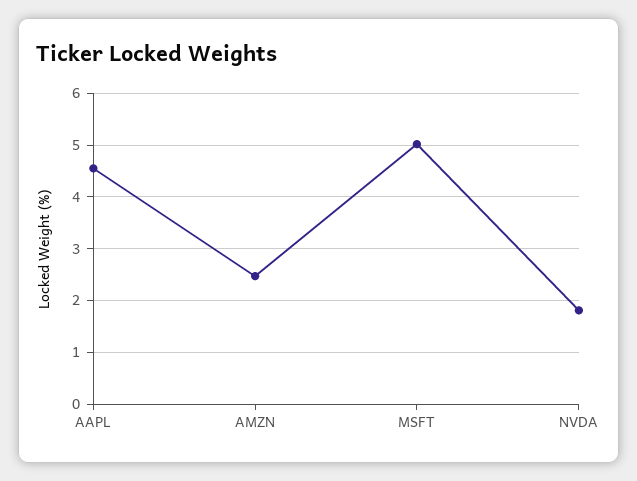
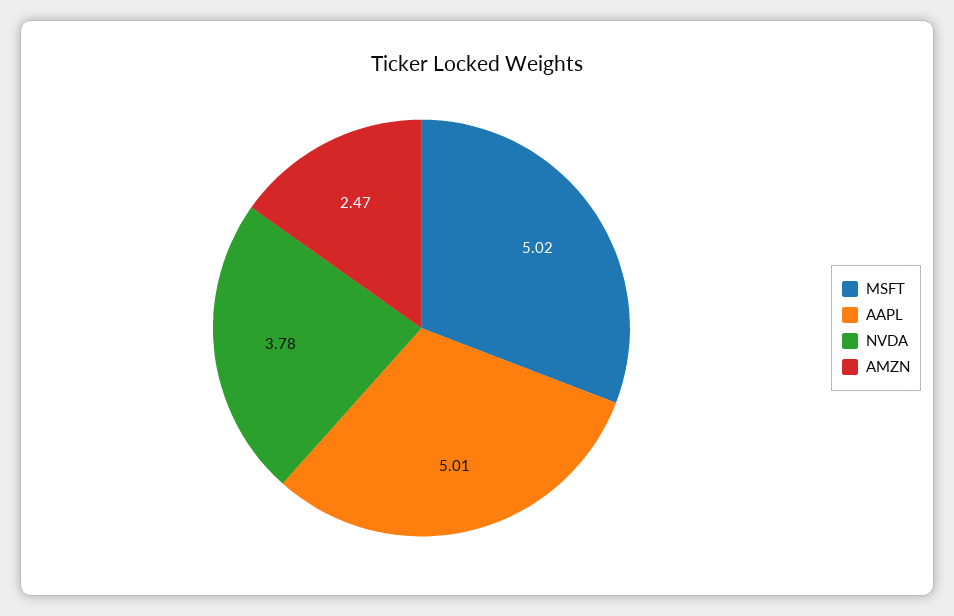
  {
-   "AAPL": 4.6,
+   "AAPL": 5.01,
    "AMZN": 2.47,
    "MSFT": 5.02,
-   "NVDA": 1.8
+   "NVDA": 3.78
  }

